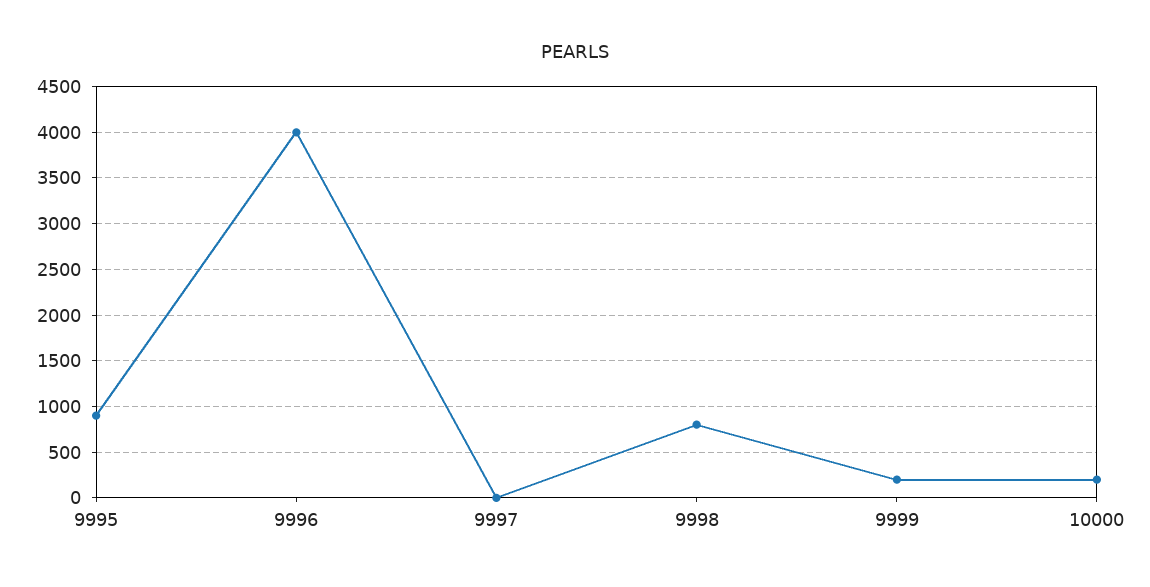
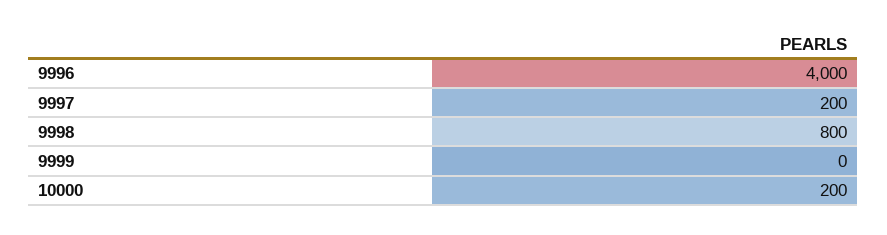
  {
-   "9995": 900,
    "9996": 4000,
-   "9997": 0,
+   "9997": 200,
    "9998": 800,
-   "9999": 200,
+   "9999": 0,
    "10000": 200
  }

